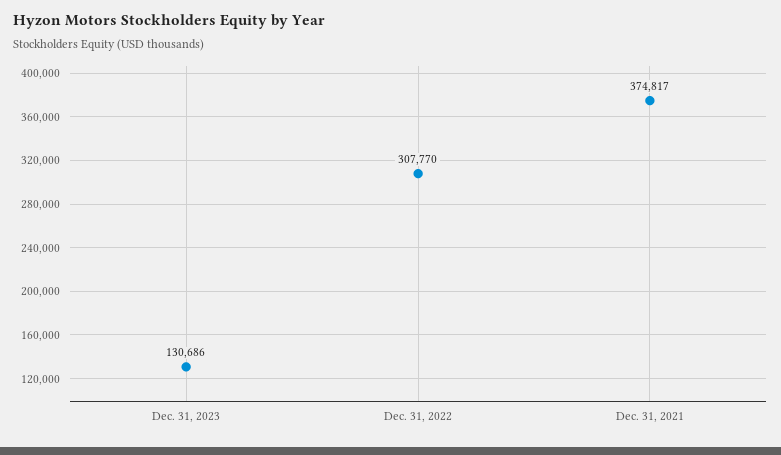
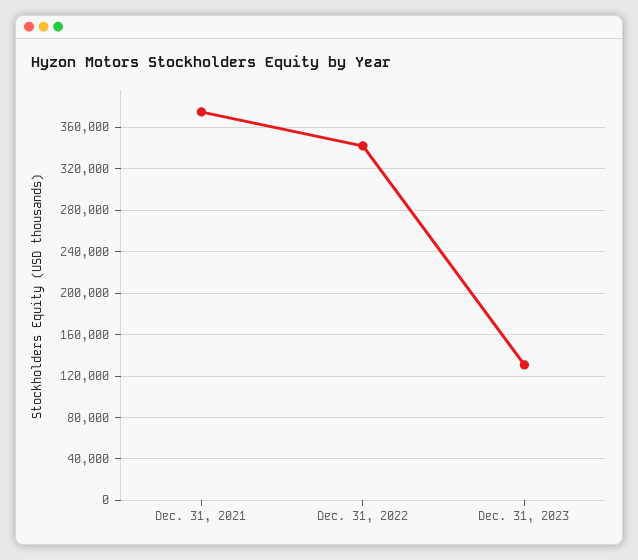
  {
    "Dec. 31, 2023": 130686,
-   "Dec. 31, 2022": 307770,
+   "Dec. 31, 2022": 340000,
    "Dec. 31, 2021": 374817
  }

